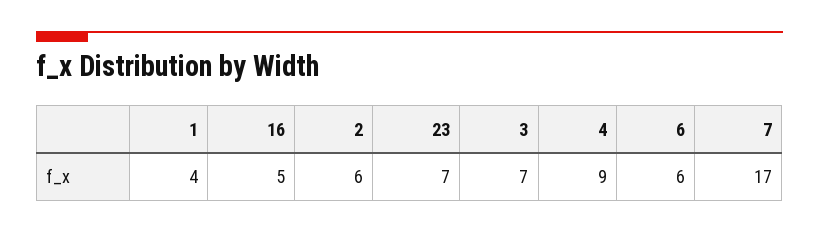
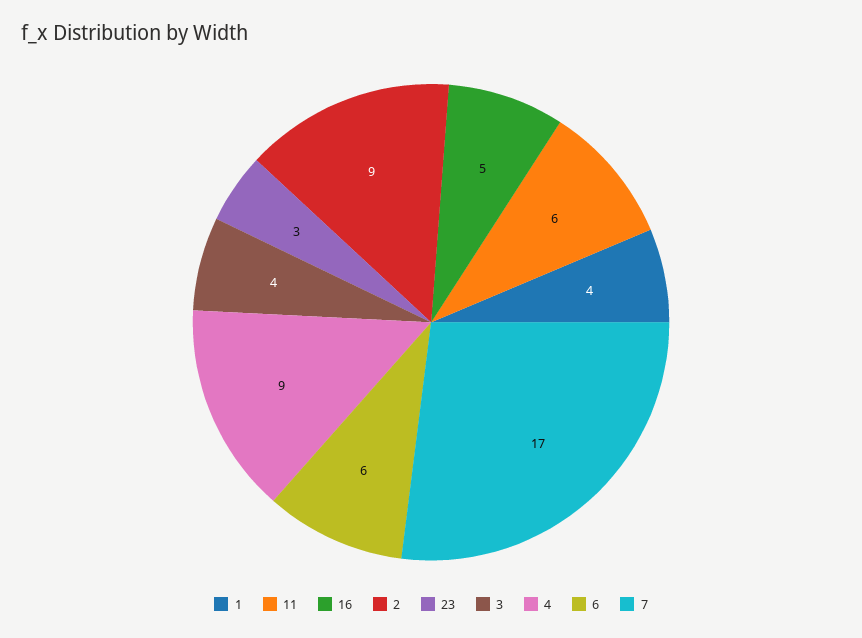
  {
    "1": 4,
    "16": 5,
-   "2": 6,
+   "2": 9,
-   "23": 7,
+   "23": 3,
-   "3": 7,
+   "3": 4,
    "4": 9,
    "6": 6,
-   "7": 17
+   "7": 17,
+   "11": 6
  }

